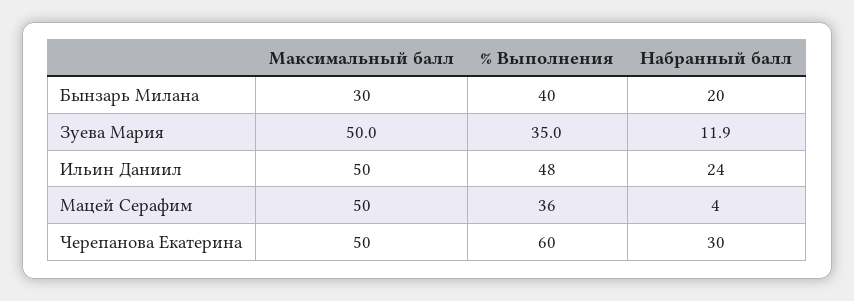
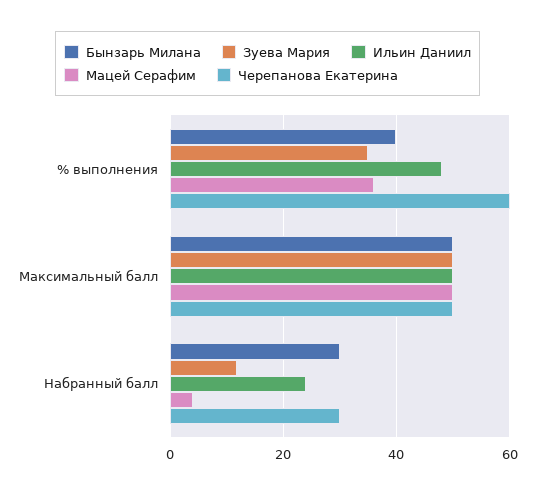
  {
    "Бынзарь Милана": {
-     "Максимальный балл": 30,
+     "Максимальный балл": 50,
      "% Выполнения": 40,
-     "Набранный балл": 20
+     "Набранный балл": 30
    },
    "Зуева Мария": {
      "Максимальный балл": 50,
      "% Выполнения": 35,
      "Набранный балл": 11.9
    },
    "Ильин Даниил": {
      "Максимальный балл": 50,
      "% Выполнения": 48,
      "Набранный балл": 24
    },
    "Мацей Серафим": {
      "Максимальный балл": 50,
      "% Выполнения": 36,
      "Набранный балл": 4
    },
    "Черепанова Екатерина": {
      "Максимальный балл": 50,
      "% Выполнения": 60,
      "Набранный балл": 30
    }
  }

